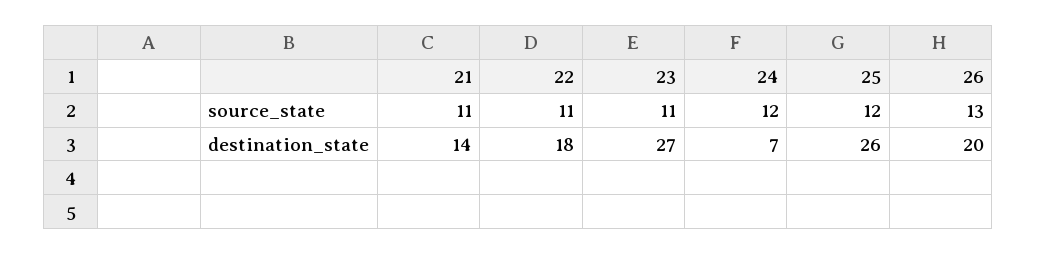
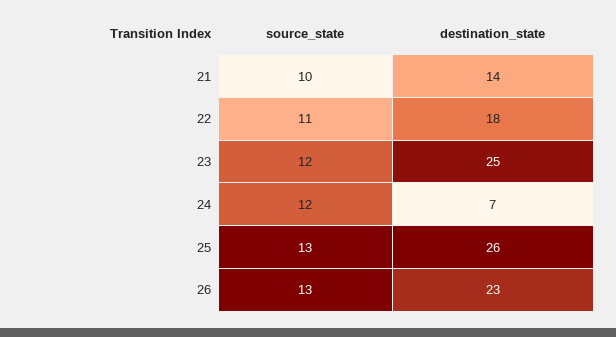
  {
    "21": {
-     "source_state": 11,
+     "source_state": 10,
      "destination_state": 14
    },
    "22": {
      "source_state": 11,
      "destination_state": 18
    },
    "23": {
-     "source_state": 11,
+     "source_state": 12,
-     "destination_state": 27
+     "destination_state": 25
    },
    "24": {
      "source_state": 12,
      "destination_state": 7
    },
    "25": {
-     "source_state": 12,
+     "source_state": 13,
      "destination_state": 26
    },
    "26": {
      "source_state": 13,
-     "destination_state": 20
+     "destination_state": 23
    }
  }

